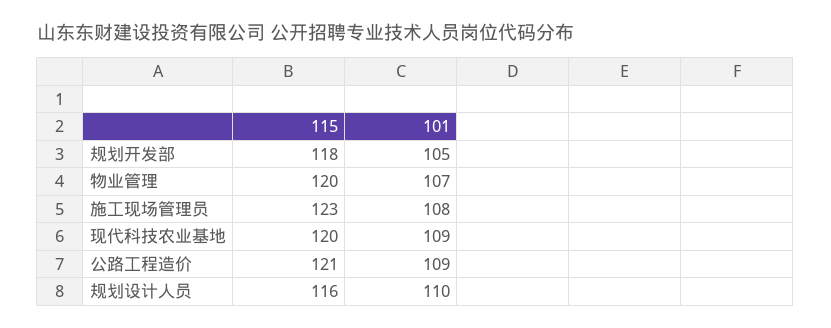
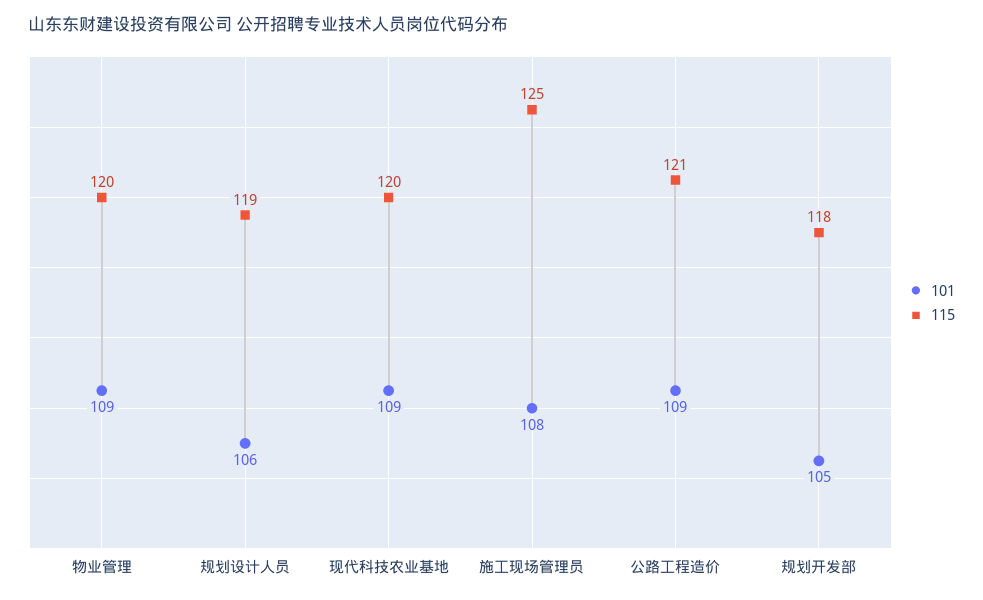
  {
    "115": {
      "规划开发部": 118,
      "物业管理": 120,
-     "施工现场管理员": 123,
+     "施工现场管理员": 125,
      "现代科技农业基地": 120,
      "公路工程造价": 121,
-     "规划设计人员": 116
+     "规划设计人员": 119
    },
    "101": {
      "规划开发部": 105,
-     "物业管理": 107,
+     "物业管理": 109,
      "施工现场管理员": 108,
      "现代科技农业基地": 109,
      "公路工程造价": 109,
-     "规划设计人员": 110
+     "规划设计人员": 106
    }
  }

